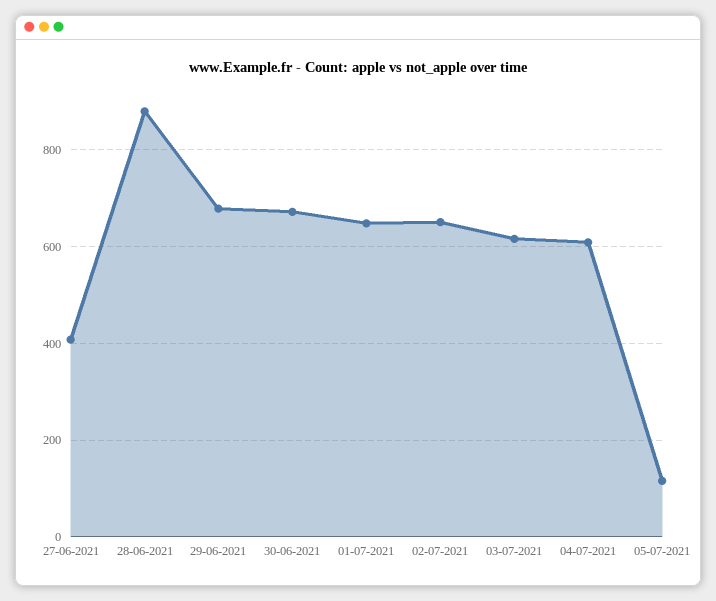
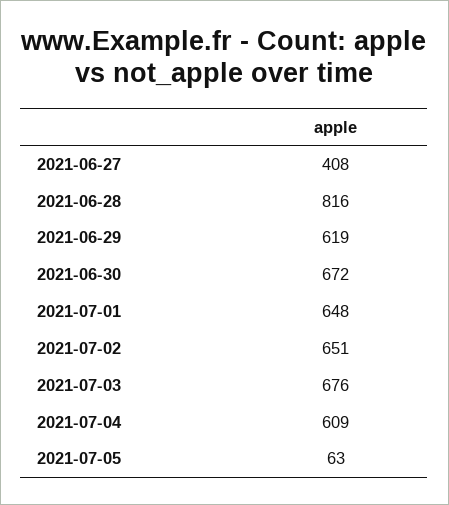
  {
    "27-06-2021": 408,
-   "28-06-2021": 880,
+   "28-06-2021": 816,
-   "29-06-2021": 680,
+   "29-06-2021": 619,
    "30-06-2021": 672,
    "01-07-2021": 648,
    "02-07-2021": 651,
-   "03-07-2021": 620,
+   "03-07-2021": 676,
    "04-07-2021": 609,
-   "05-07-2021": 120
+   "05-07-2021": 63
  }

